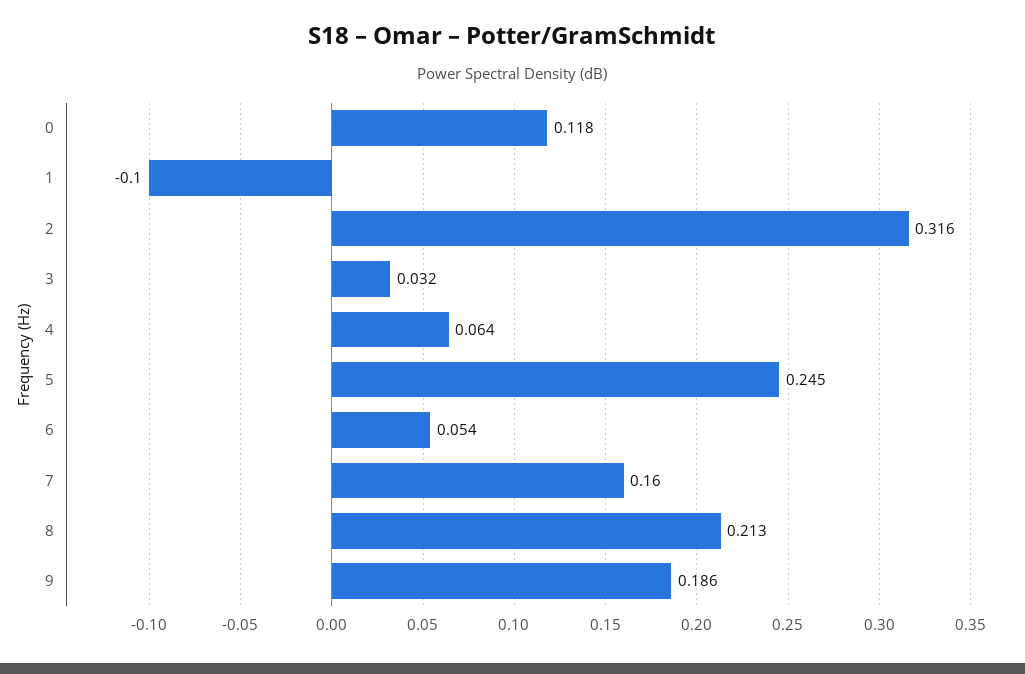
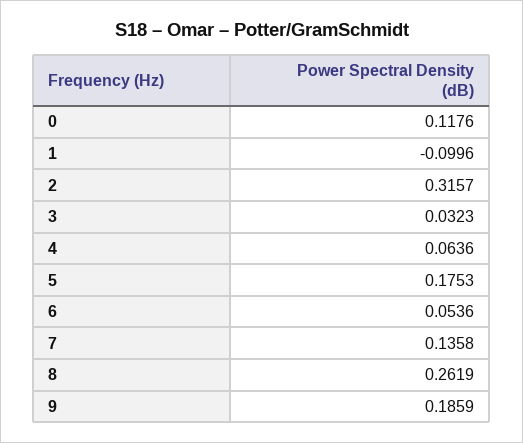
  {
    "0": 0.1176,
    "1": -0.0996,
    "2": 0.3157,
    "3": 0.0323,
    "4": 0.0636,
-   "5": 0.245,
+   "5": 0.1753,
    "6": 0.0536,
-   "7": 0.16,
+   "7": 0.1358,
-   "8": 0.213,
+   "8": 0.2619,
    "9": 0.1859
  }

